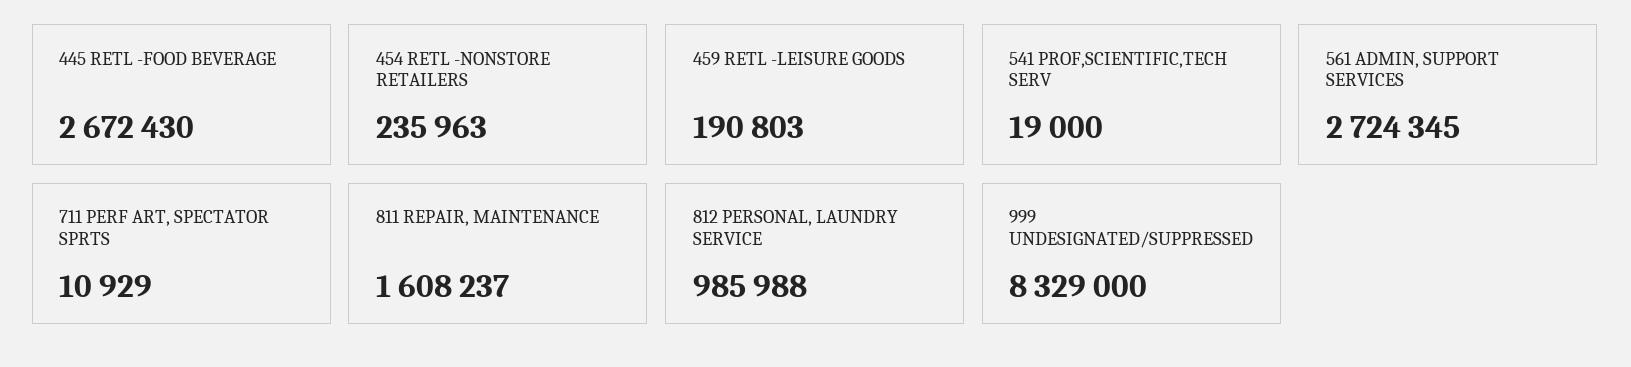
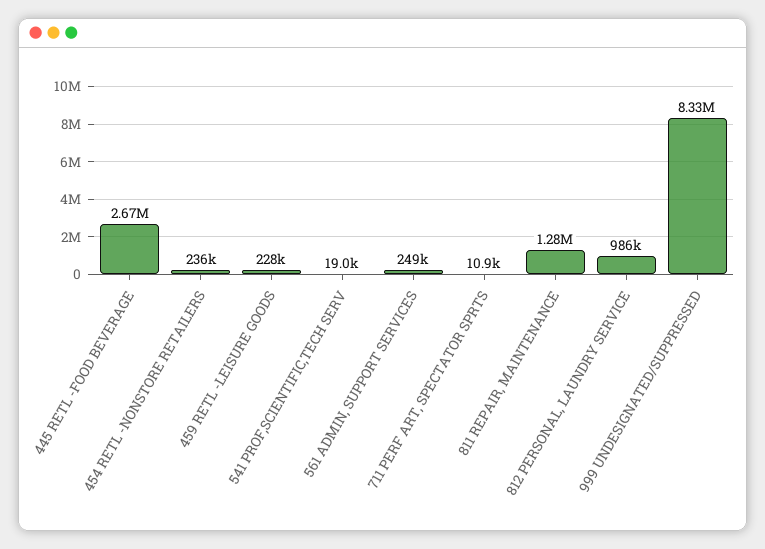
  {
    "445 RETL -FOOD BEVERAGE": 2672430,
    "454 RETL -NONSTORE RETAILERS": 235963,
-   "459 RETL -LEISURE GOODS": 190803,
+   "459 RETL -LEISURE GOODS": 228000,
    "541 PROF,SCIENTIFIC,TECH SERV": 19000,
-   "561 ADMIN, SUPPORT SERVICES": 2724345,
+   "561 ADMIN, SUPPORT SERVICES": 249000,
    "711 PERF ART, SPECTATOR SPRTS": 10929,
-   "811 REPAIR, MAINTENANCE": 1608237,
+   "811 REPAIR, MAINTENANCE": 1280000,
    "812 PERSONAL, LAUNDRY SERVICE": 985988,
    "999 UNDESIGNATED/SUPPRESSED": 8329000
  }

